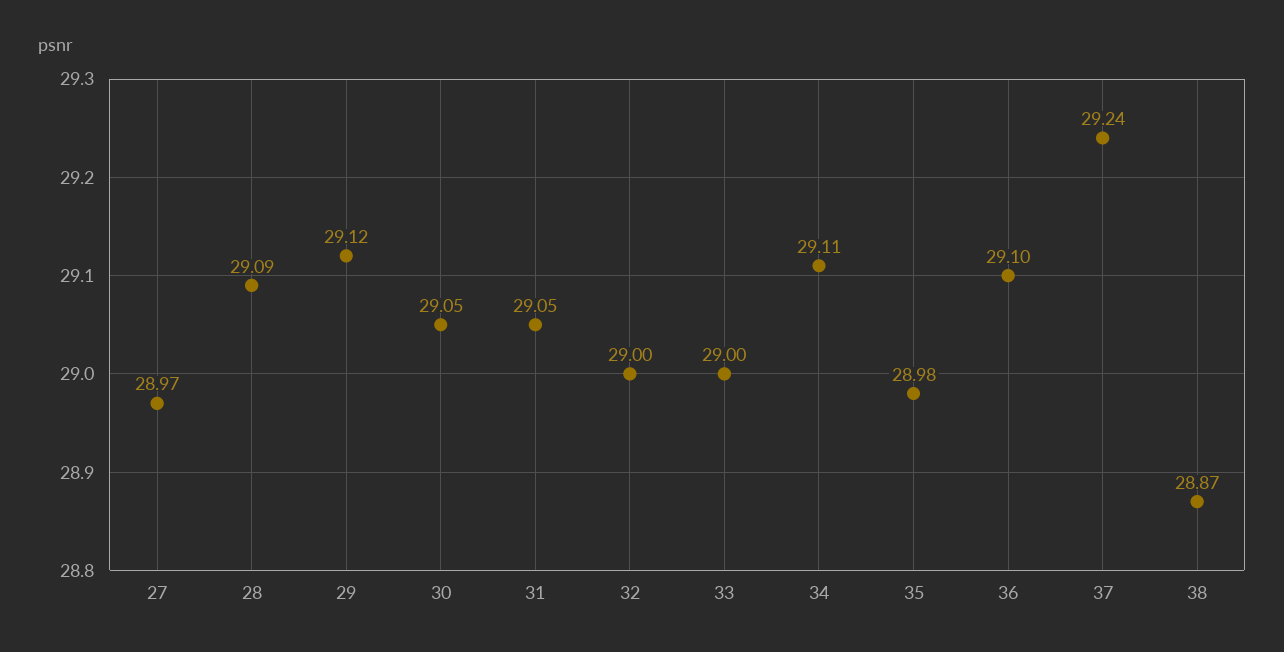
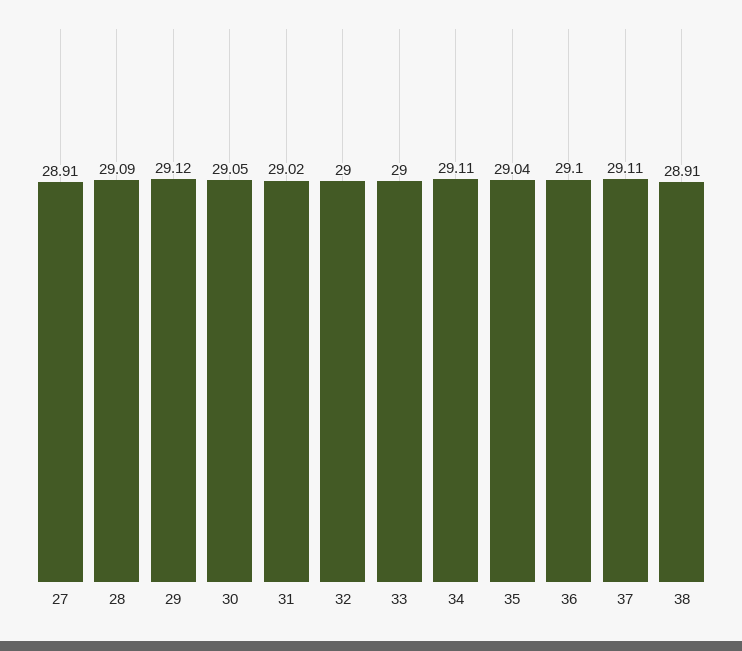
  {
-   "27": 28.97,
+   "27": 28.91,
    "28": 29.09,
    "29": 29.12,
    "30": 29.05,
-   "31": 29.05,
+   "31": 29.02,
    "32": 29,
    "33": 29,
    "34": 29.11,
-   "35": 28.98,
+   "35": 29.04,
    "36": 29.1,
-   "37": 29.24,
+   "37": 29.11,
-   "38": 28.87
+   "38": 28.91
  }

